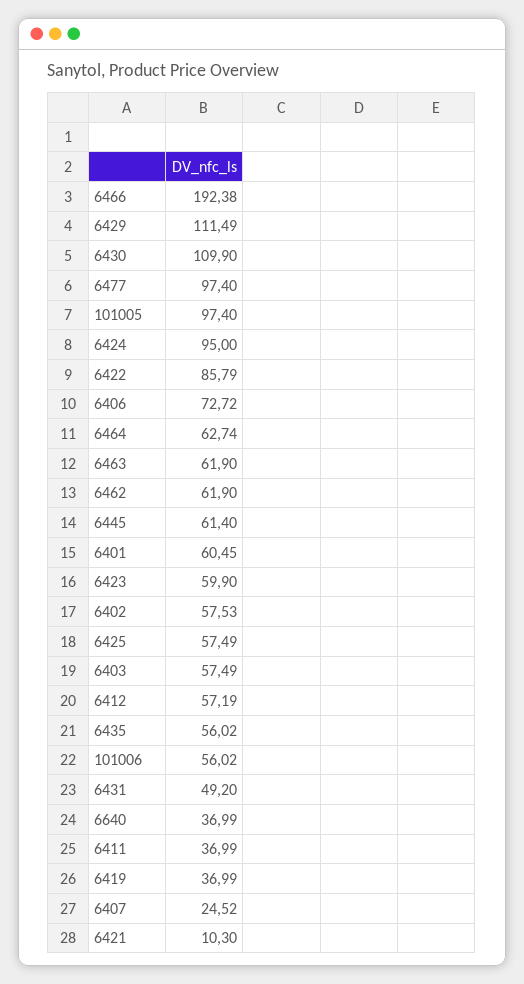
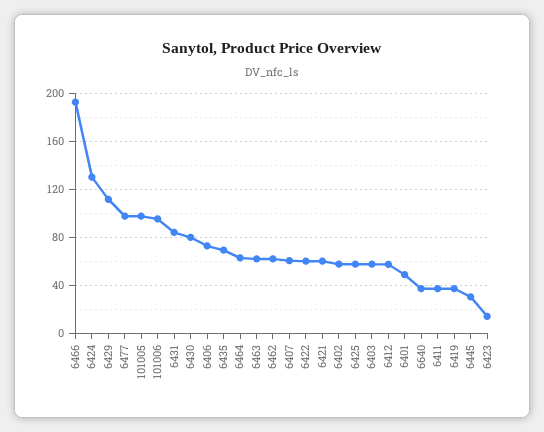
  {
    "6466": 192.38,
    "6429": 111.49,
-   "6430": 109.9,
+   "6430": 80,
    "6477": 97.4,
    "101005": 97.4,
-   "6424": 95,
+   "6424": 130,
-   "6422": 85.79,
+   "6422": 60,
    "6406": 72.72,
    "6464": 62.74,
    "6463": 61.9,
    "6462": 61.9,
-   "6445": 61.4,
+   "6445": 30,
-   "6401": 60.45,
+   "6401": 50,
-   "6423": 59.9,
+   "6423": 15,
    "6402": 57.53,
    "6425": 57.49,
    "6403": 57.49,
    "6412": 57.19,
-   "6435": 56.02,
+   "6435": 70,
-   "101006": 56.02,
+   "101006": 95,
-   "6431": 49.2,
+   "6431": 85,
    "6640": 36.99,
    "6411": 36.99,
    "6419": 36.99,
-   "6407": 24.52,
+   "6407": 60,
-   "6421": 10.3
+   "6421": 60
  }

